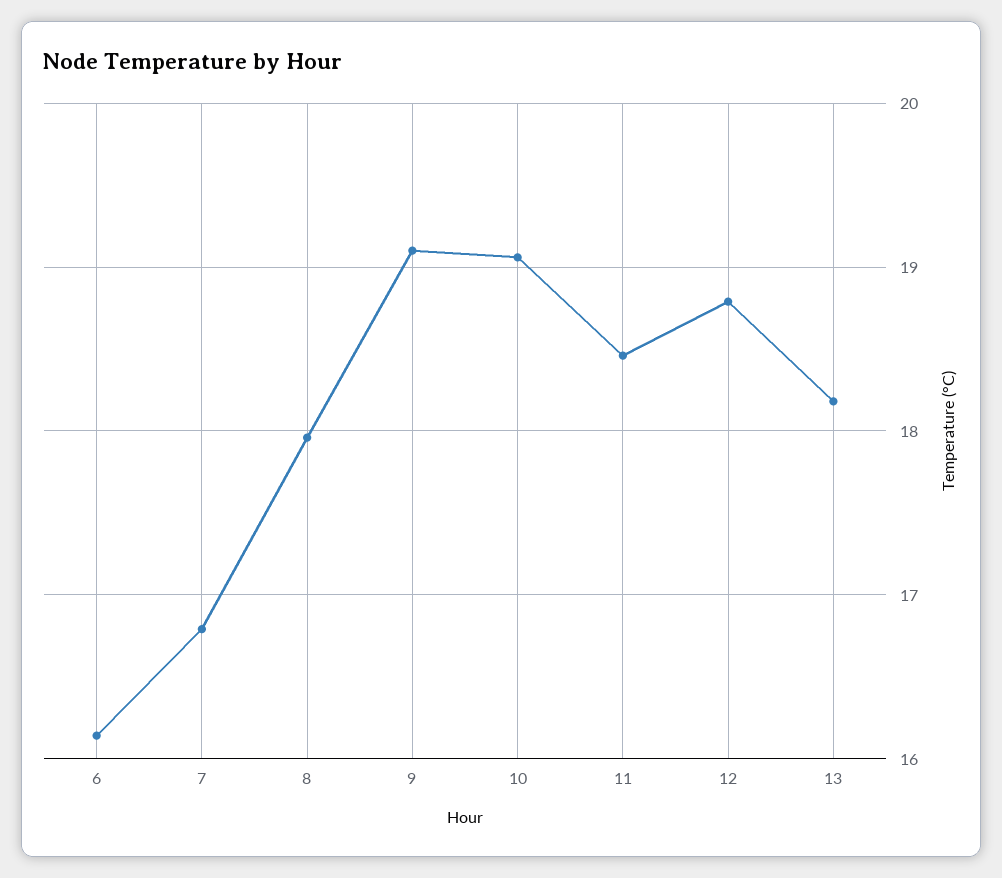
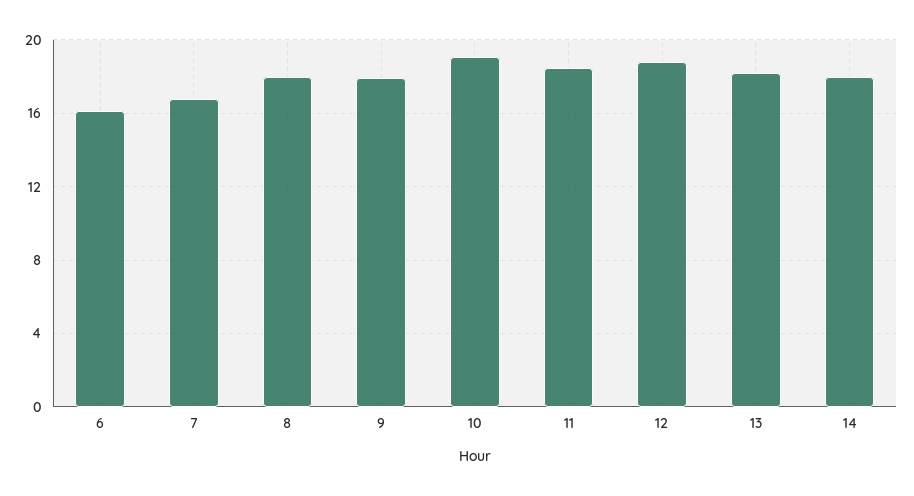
  {
    "6": 16.1,
    "7": 16.8,
    "8": 18,
-   "9": 19.1,
+   "9": 18,
    "10": 19.1,
    "11": 18.5,
    "12": 18.8,
-   "13": 18.2
+   "13": 18.2,
+   "14": 18
  }

